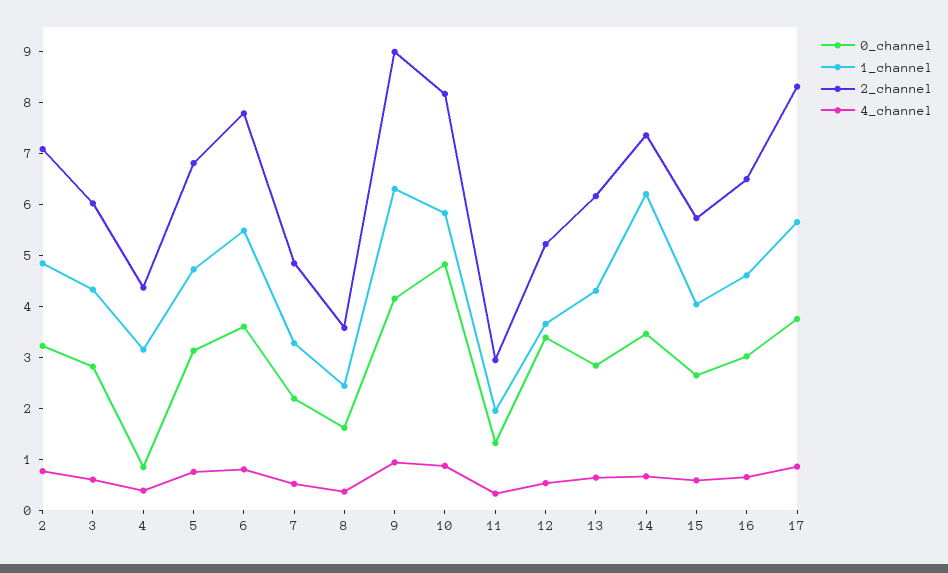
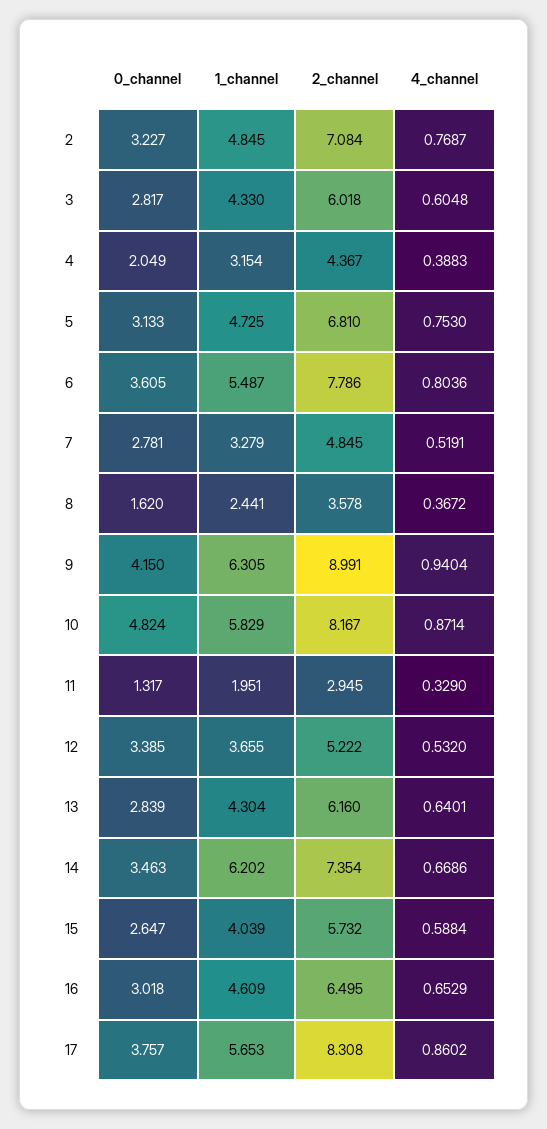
  {
    "0_channel": {
      "2": 3.227,
      "3": 2.817,
-     "4": 0.8,
+     "4": 2.049,
      "5": 3.133,
      "6": 3.605,
-     "7": 2.2,
+     "7": 2.781,
      "8": 1.62,
      "9": 4.15,
      "10": 4.824,
      "11": 1.317,
      "12": 3.385,
      "13": 2.839,
      "14": 3.463,
      "15": 2.647,
      "16": 3.018,
      "17": 3.757
    },
    "1_channel": {
      "2": 4.845,
      "3": 4.33,
      "4": 3.154,
      "5": 4.725,
      "6": 5.487,
      "7": 3.279,
      "8": 2.441,
      "9": 6.305,
      "10": 5.829,
      "11": 1.951,
      "12": 3.655,
      "13": 4.304,
      "14": 6.202,
      "15": 4.039,
      "16": 4.609,
      "17": 5.653
    },
    "2_channel": {
      "2": 7.084,
      "3": 6.018,
      "4": 4.367,
      "5": 6.81,
      "6": 7.786,
      "7": 4.845,
      "8": 3.578,
      "9": 8.991,
      "10": 8.167,
      "11": 2.945,
      "12": 5.222,
      "13": 6.16,
      "14": 7.354,
      "15": 5.732,
      "16": 6.495,
      "17": 8.308
    },
    "4_channel": {
      "2": 0.7687,
      "3": 0.6048,
      "4": 0.3883,
      "5": 0.753,
      "6": 0.8036,
      "7": 0.5191,
      "8": 0.3672,
      "9": 0.9404,
      "10": 0.8714,
      "11": 0.329,
      "12": 0.532,
      "13": 0.6401,
      "14": 0.6686,
      "15": 0.5884,
      "16": 0.6529,
      "17": 0.8602
    }
  }

